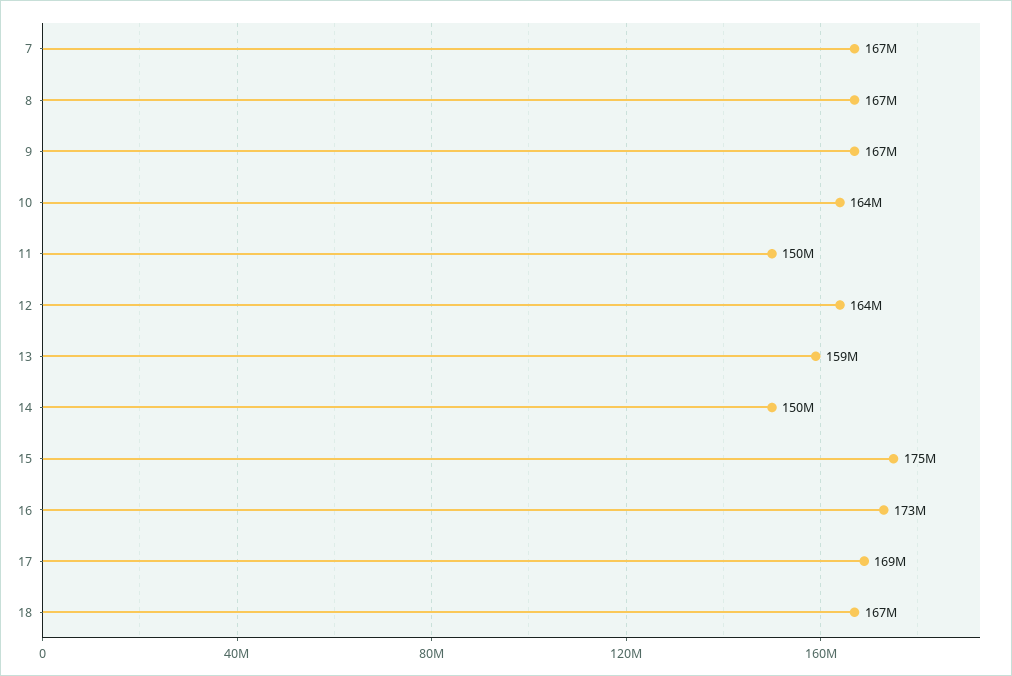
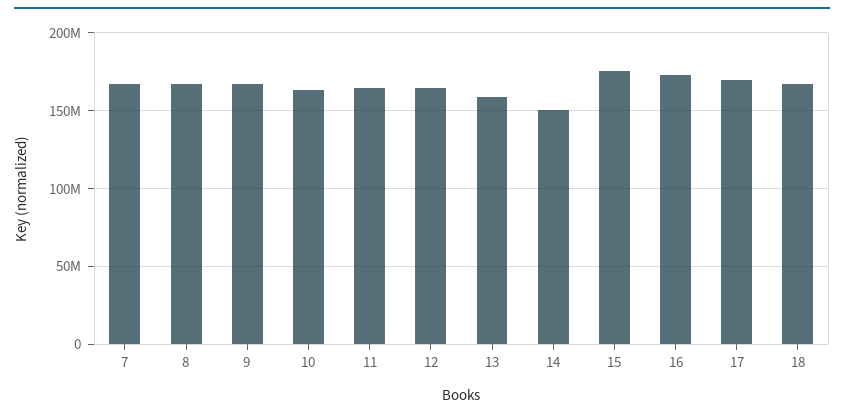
  {
    "7": 167000000,
    "8": 167000000,
    "9": 167000000,
    "10": 164000000,
-   "11": 150000000,
+   "11": 165000000,
    "12": 164000000,
    "13": 159000000,
    "14": 150000000,
    "15": 175000000,
    "16": 173000000,
    "17": 169000000,
    "18": 167000000
  }

